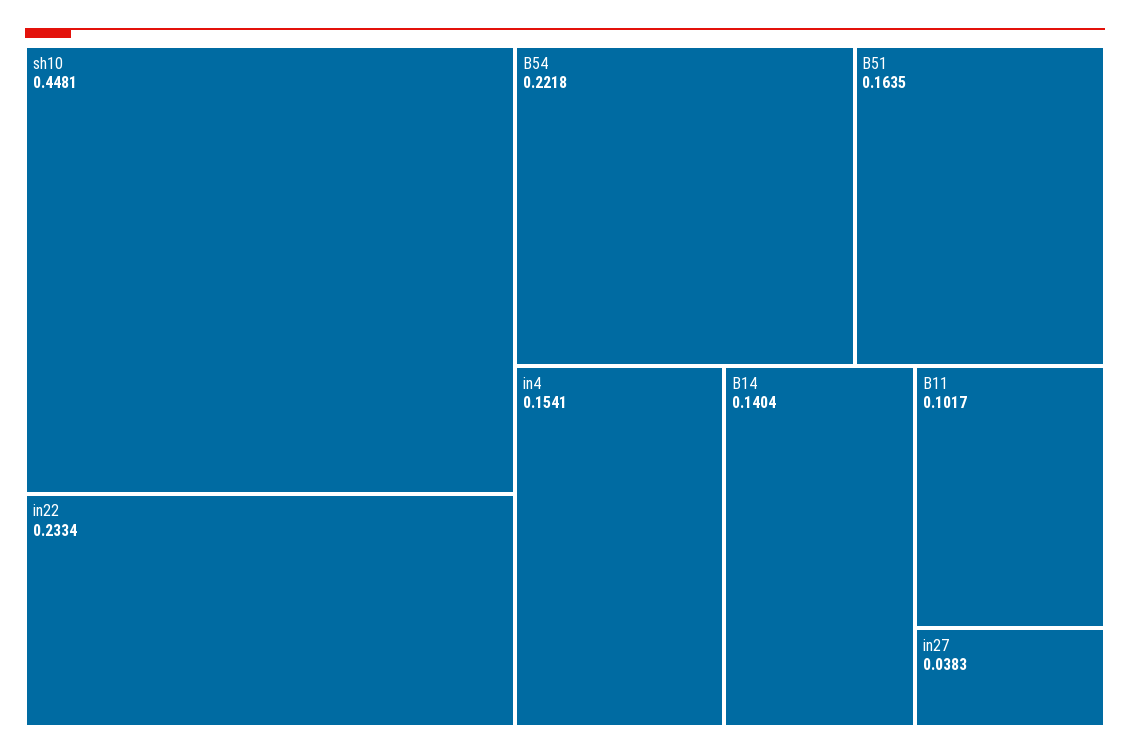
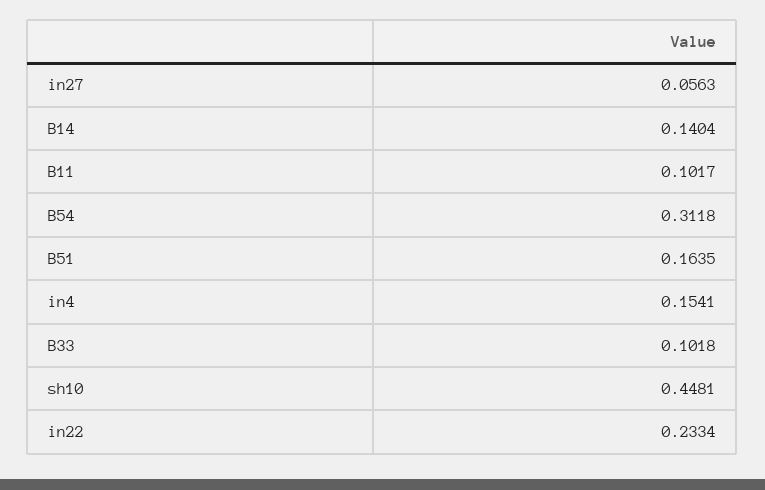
  {
    "sh10": 0.4481,
    "in22": 0.2334,
-   "B54": 0.2218,
+   "B54": 0.3118,
    "B51": 0.1635,
    "in4": 0.1541,
    "B14": 0.1404,
    "B11": 0.1017,
-   "in27": 0.0383
+   "in27": 0.0563,
+   "B33": 0.1018
  }

